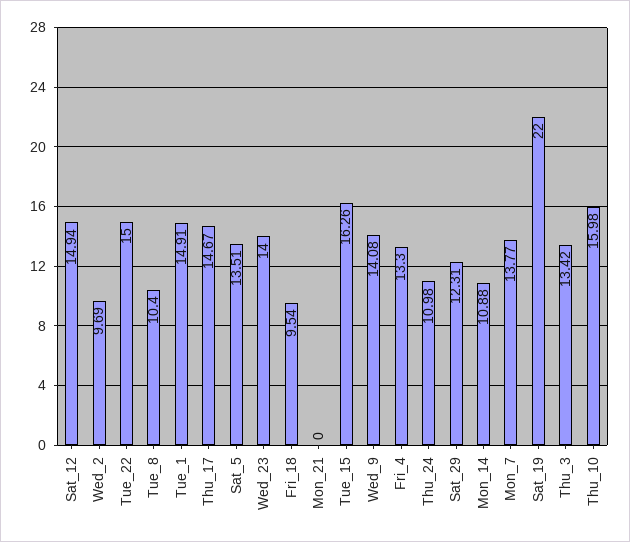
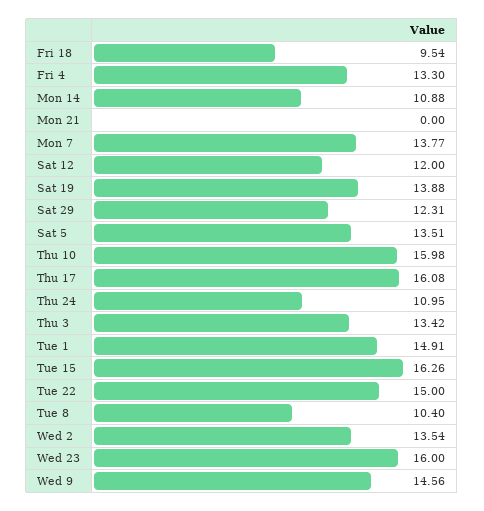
  {
-   "Sat_12": 14.94,
+   "Sat_12": 12,
-   "Wed_2": 9.69,
+   "Wed_2": 13.54,
    "Tue_22": 15,
    "Tue_8": 10.4,
    "Tue_1": 14.91,
-   "Thu_17": 14.67,
+   "Thu_17": 16.08,
    "Sat_5": 13.51,
-   "Wed_23": 14,
+   "Wed_23": 16,
    "Fri_18": 9.54,
    "Mon_21": 0,
    "Tue_15": 16.26,
-   "Wed_9": 14.08,
+   "Wed_9": 14.56,
    "Fri_4": 13.3,
-   "Thu_24": 10.98,
+   "Thu_24": 10.95,
    "Sat_29": 12.31,
    "Mon_14": 10.88,
    "Mon_7": 13.77,
-   "Sat_19": 22,
+   "Sat_19": 13.88,
    "Thu_3": 13.42,
    "Thu_10": 15.98
  }

